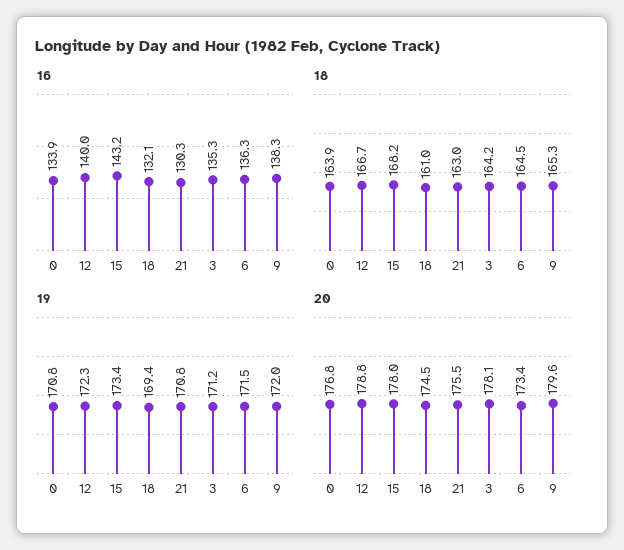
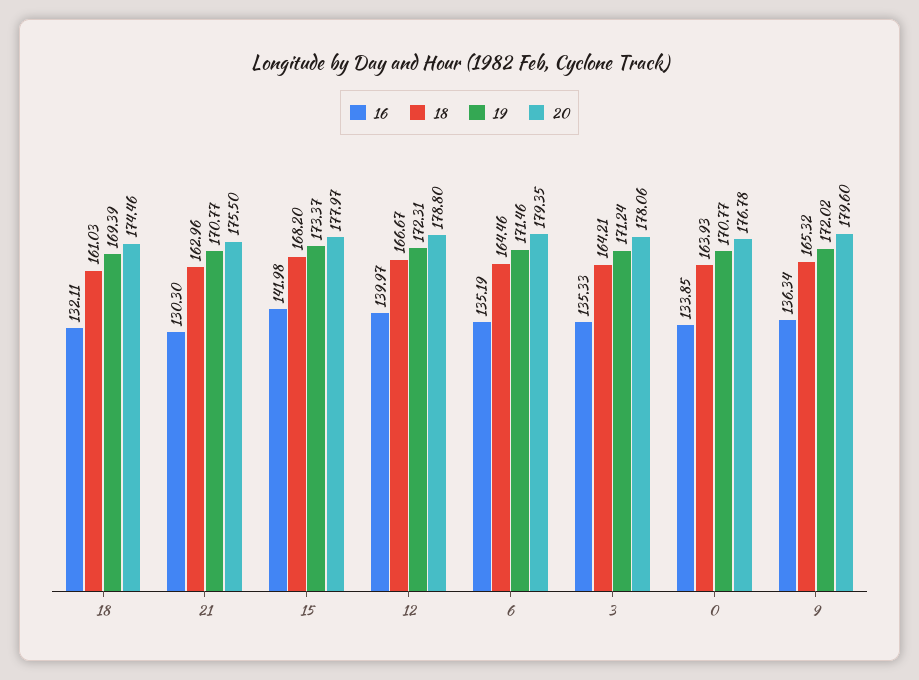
  {
    "16": {
      "0": 133.85,
      "12": 139.97,
-     "15": 143.2,
+     "15": 141.98,
      "18": 132.11,
      "21": 130.3,
      "3": 135.33,
-     "6": 136.3,
+     "6": 135.19,
-     "9": 138.3
+     "9": 136.34
    },
    "18": {
      "0": 163.93,
      "12": 166.67,
      "15": 168.2,
      "18": 161.03,
      "21": 162.96,
      "3": 164.21,
      "6": 164.46,
      "9": 165.32
    },
    "19": {
      "0": 170.77,
      "12": 172.31,
      "15": 173.37,
      "18": 169.39,
      "21": 170.77,
      "3": 171.24,
      "6": 171.46,
      "9": 172.02
    },
    "20": {
      "0": 176.78,
      "12": 178.8,
      "15": 177.97,
      "18": 174.46,
      "21": 175.5,
      "3": 178.06,
-     "6": 173.4,
+     "6": 179.35,
      "9": 179.6
    }
  }

